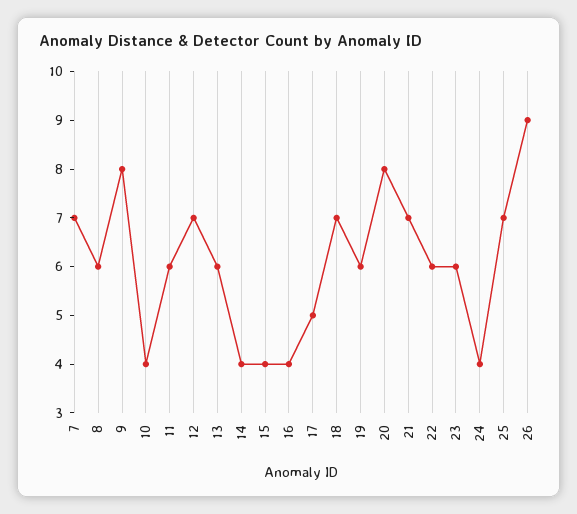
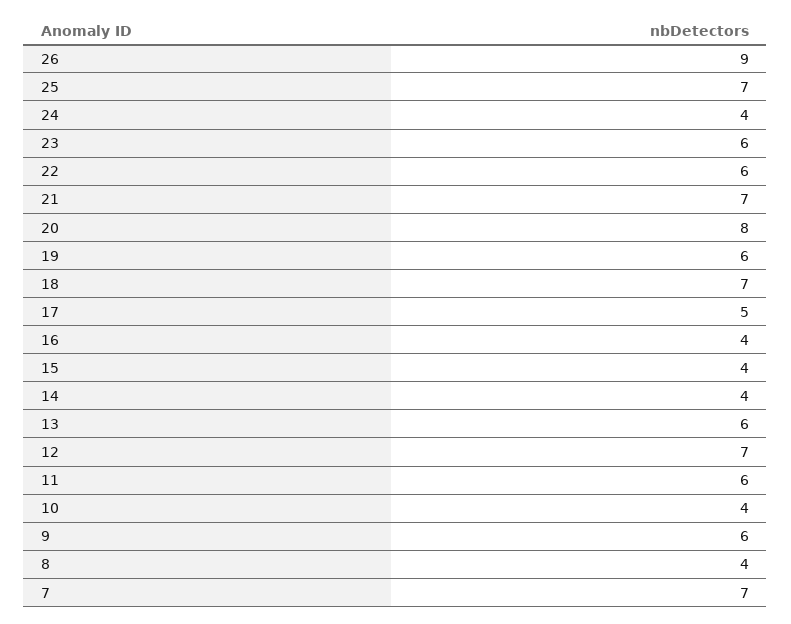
  {
    "7": 7,
-   "8": 6,
+   "8": 4,
-   "9": 8,
+   "9": 6,
    "10": 4,
    "11": 6,
    "12": 7,
    "13": 6,
    "14": 4,
    "15": 4,
    "16": 4,
    "17": 5,
    "18": 7,
    "19": 6,
    "20": 8,
    "21": 7,
    "22": 6,
    "23": 6,
    "24": 4,
    "25": 7,
    "26": 9
  }

